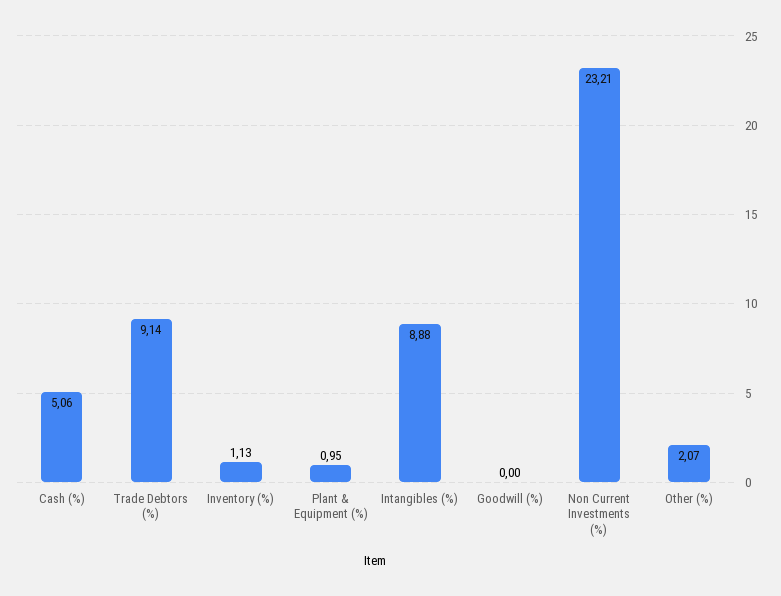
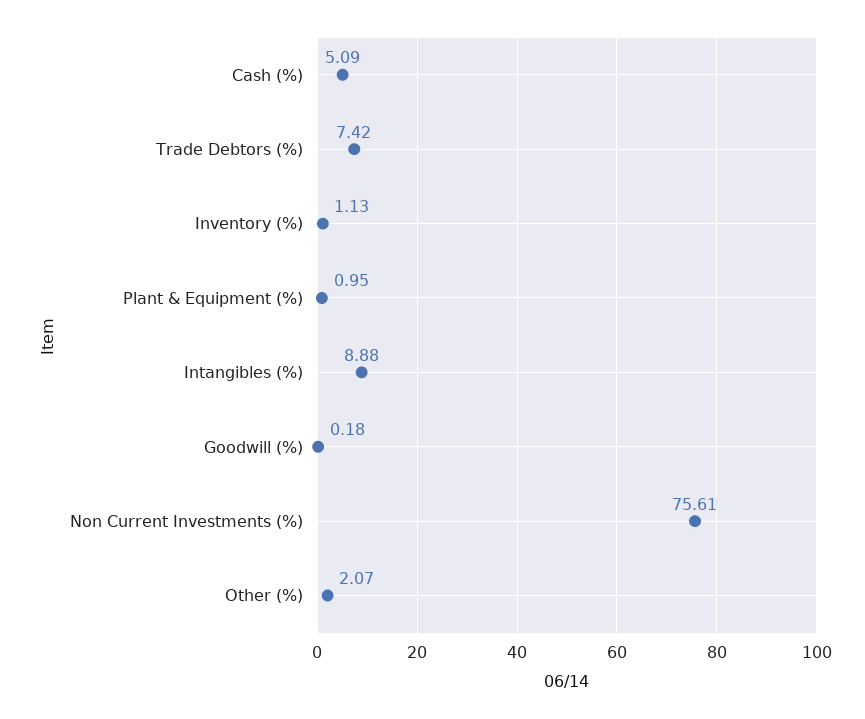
  {
-   "Cash (%)": 5.06,
+   "Cash (%)": 5.09,
-   "Trade Debtors (%)": 9.14,
+   "Trade Debtors (%)": 7.42,
    "Inventory (%)": 1.13,
    "Plant & Equipment (%)": 0.95,
    "Intangibles (%)": 8.88,
-   "Goodwill (%)": 0,
+   "Goodwill (%)": 0.18,
-   "Non Current Investments (%)": 23.21,
+   "Non Current Investments (%)": 75.61,
    "Other (%)": 2.07
  }

